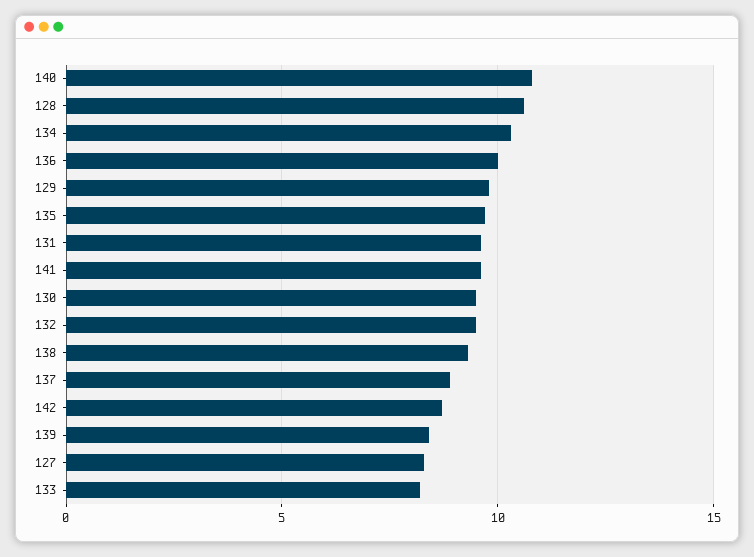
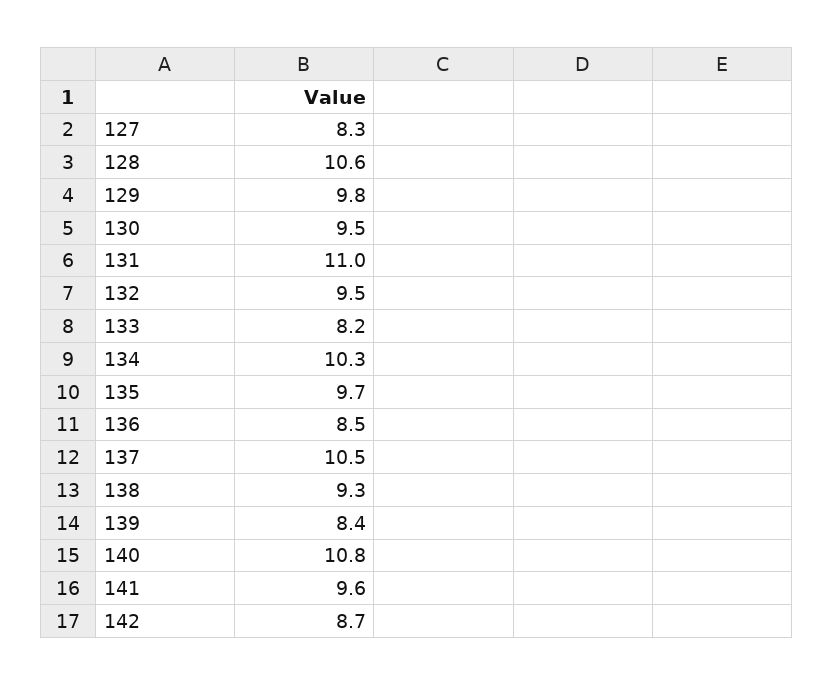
  {
    "140": 10.8,
    "128": 10.6,
    "134": 10.3,
-   "136": 10,
+   "136": 8.5,
    "129": 9.8,
    "135": 9.7,
-   "131": 9.5,
+   "131": 11,
    "141": 9.6,
    "130": 9.5,
    "132": 9.5,
    "138": 9.3,
-   "137": 9,
+   "137": 10.5,
    "142": 8.7,
    "139": 8.4,
    "127": 8.3,
    "133": 8.2
  }

